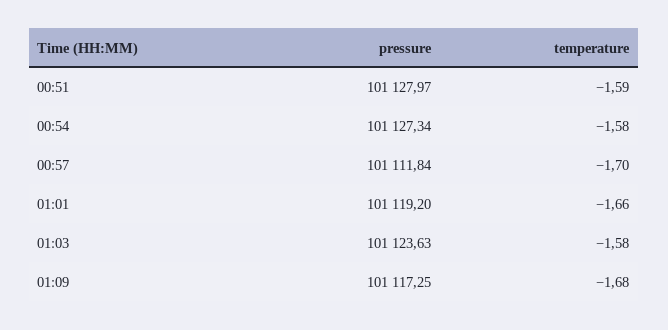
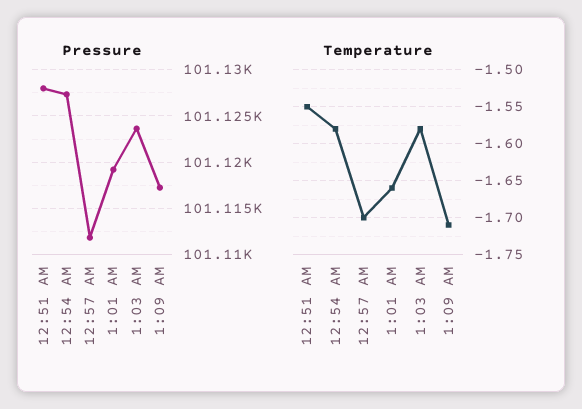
  {
    "pressure": {
      "00:51": 101127.97,
      "00:54": 101127.34,
      "00:57": 101111.84,
      "01:01": 101119.2,
      "01:03": 101123.63,
      "01:09": 101117.25
    },
    "temperature": {
-     "00:51": -1.59,
+     "00:51": -1.55,
      "00:54": -1.58,
      "00:57": -1.7,
      "01:01": -1.66,
      "01:03": -1.58,
-     "01:09": -1.68
+     "01:09": -1.71
    }
  }

